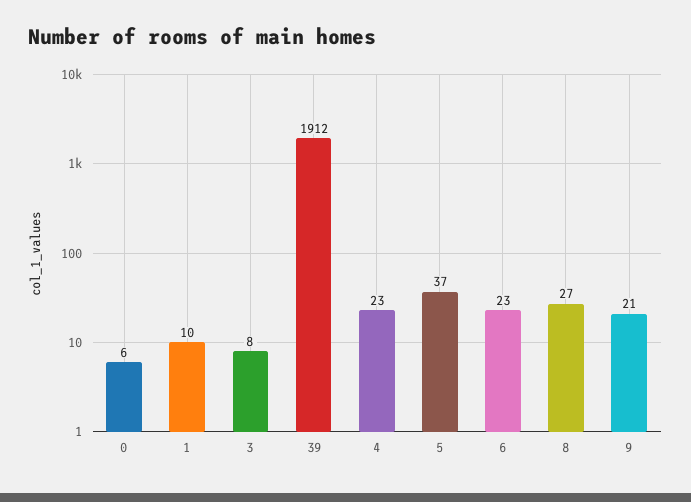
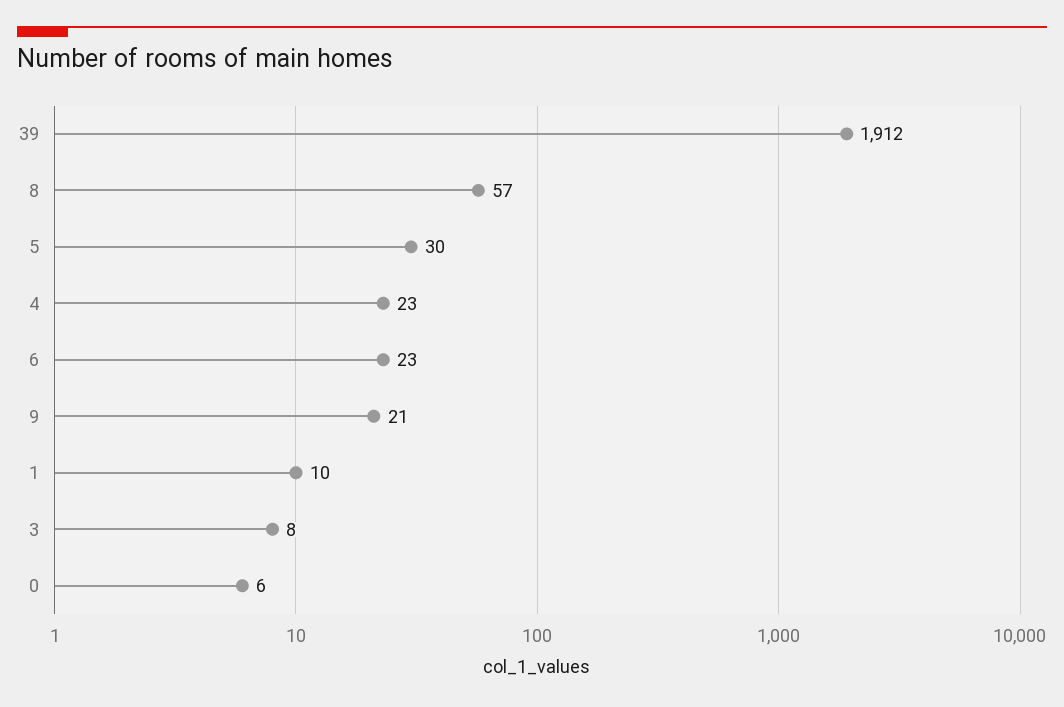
  {
    "0": 6,
    "1": 10,
    "3": 8,
    "39": 1912,
    "4": 23,
-   "5": 37,
+   "5": 30,
    "6": 23,
-   "8": 27,
+   "8": 57,
    "9": 21
  }

